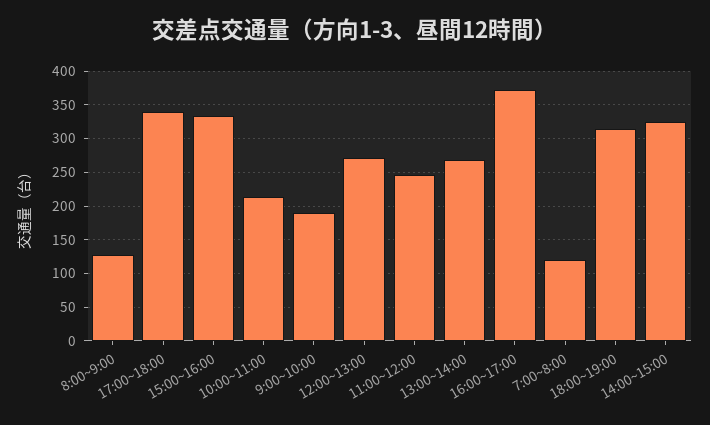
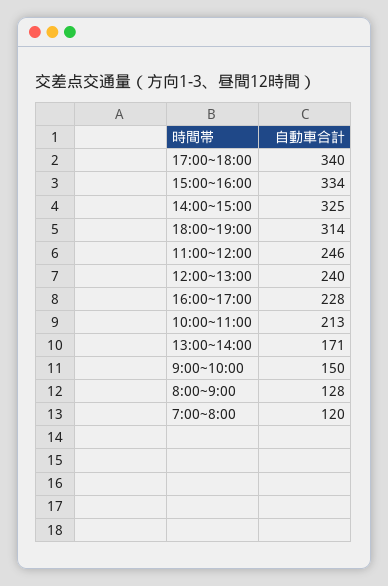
  {
    "8:00~9:00": 128,
    "17:00~18:00": 340,
    "15:00~16:00": 334,
    "10:00~11:00": 213,
-   "9:00~10:00": 190,
+   "9:00~10:00": 150,
-   "12:00~13:00": 270,
+   "12:00~13:00": 240,
    "11:00~12:00": 246,
-   "13:00~14:00": 270,
+   "13:00~14:00": 171,
-   "16:00~17:00": 370,
+   "16:00~17:00": 228,
    "7:00~8:00": 120,
    "18:00~19:00": 314,
    "14:00~15:00": 325
  }

